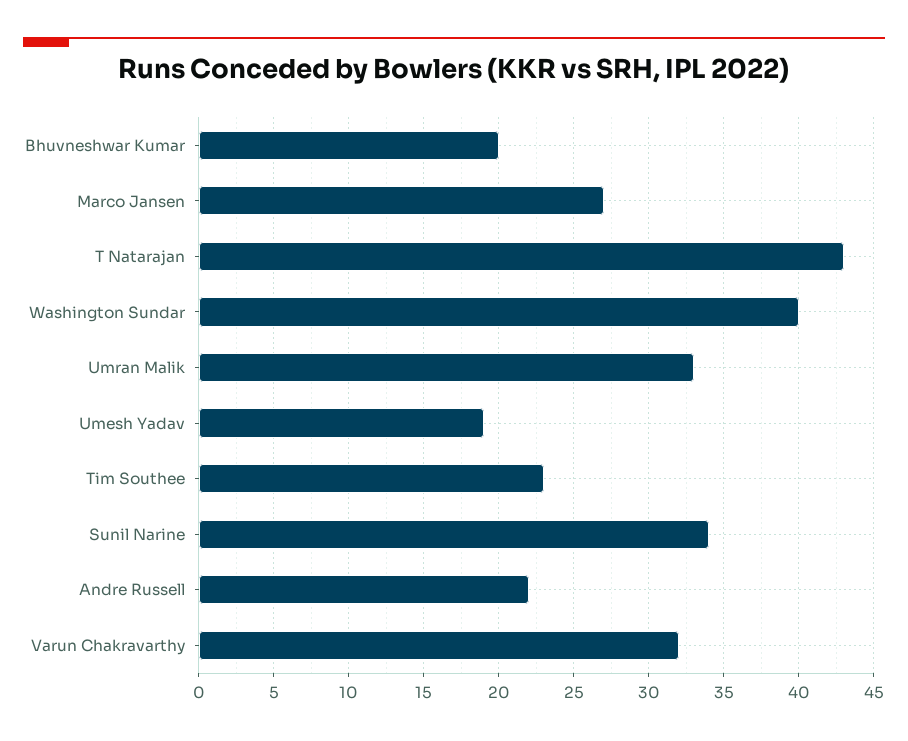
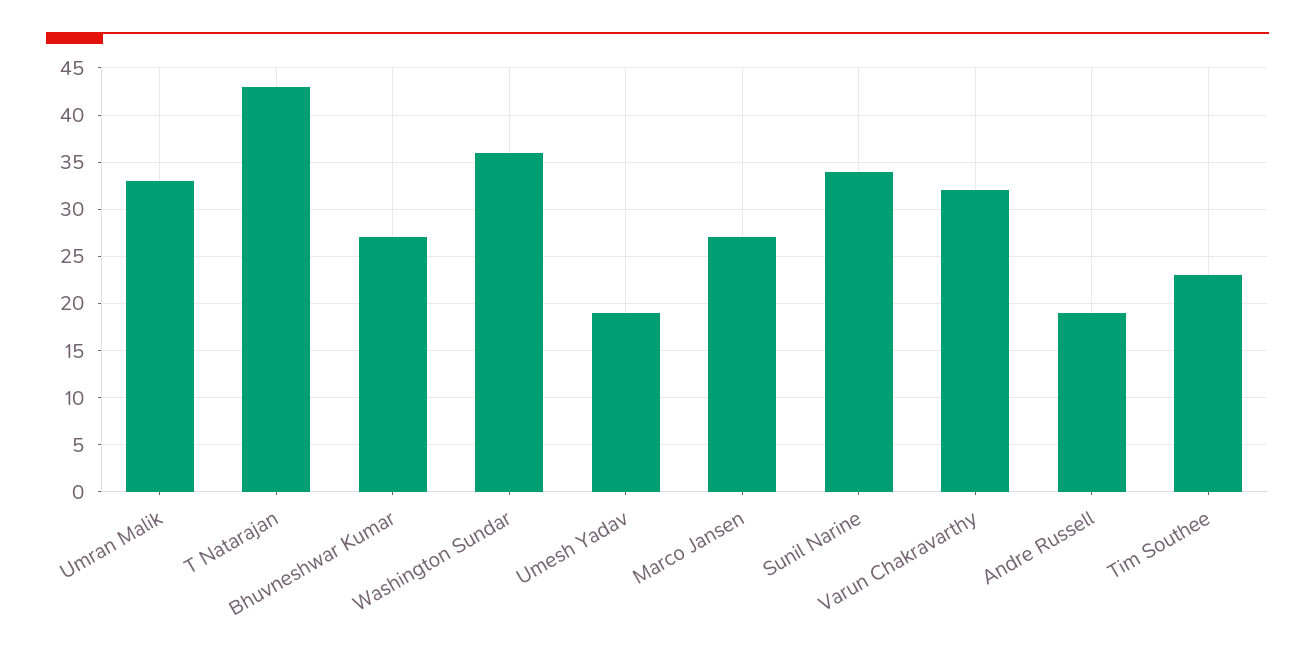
  {
-   "Bhuvneshwar Kumar": 20,
+   "Bhuvneshwar Kumar": 27,
    "Marco Jansen": 27,
    "T Natarajan": 43,
-   "Washington Sundar": 40,
+   "Washington Sundar": 36,
    "Umran Malik": 33,
    "Umesh Yadav": 19,
    "Tim Southee": 23,
    "Sunil Narine": 34,
-   "Andre Russell": 22,
+   "Andre Russell": 19,
    "Varun Chakravarthy": 32
  }

